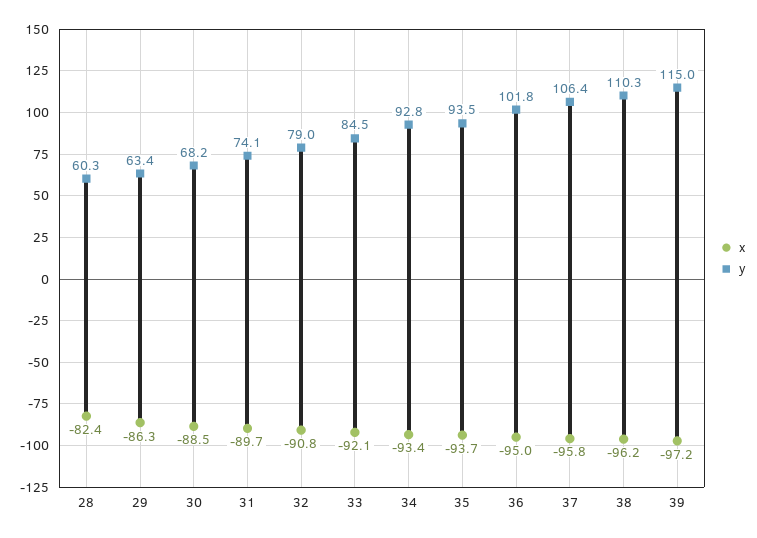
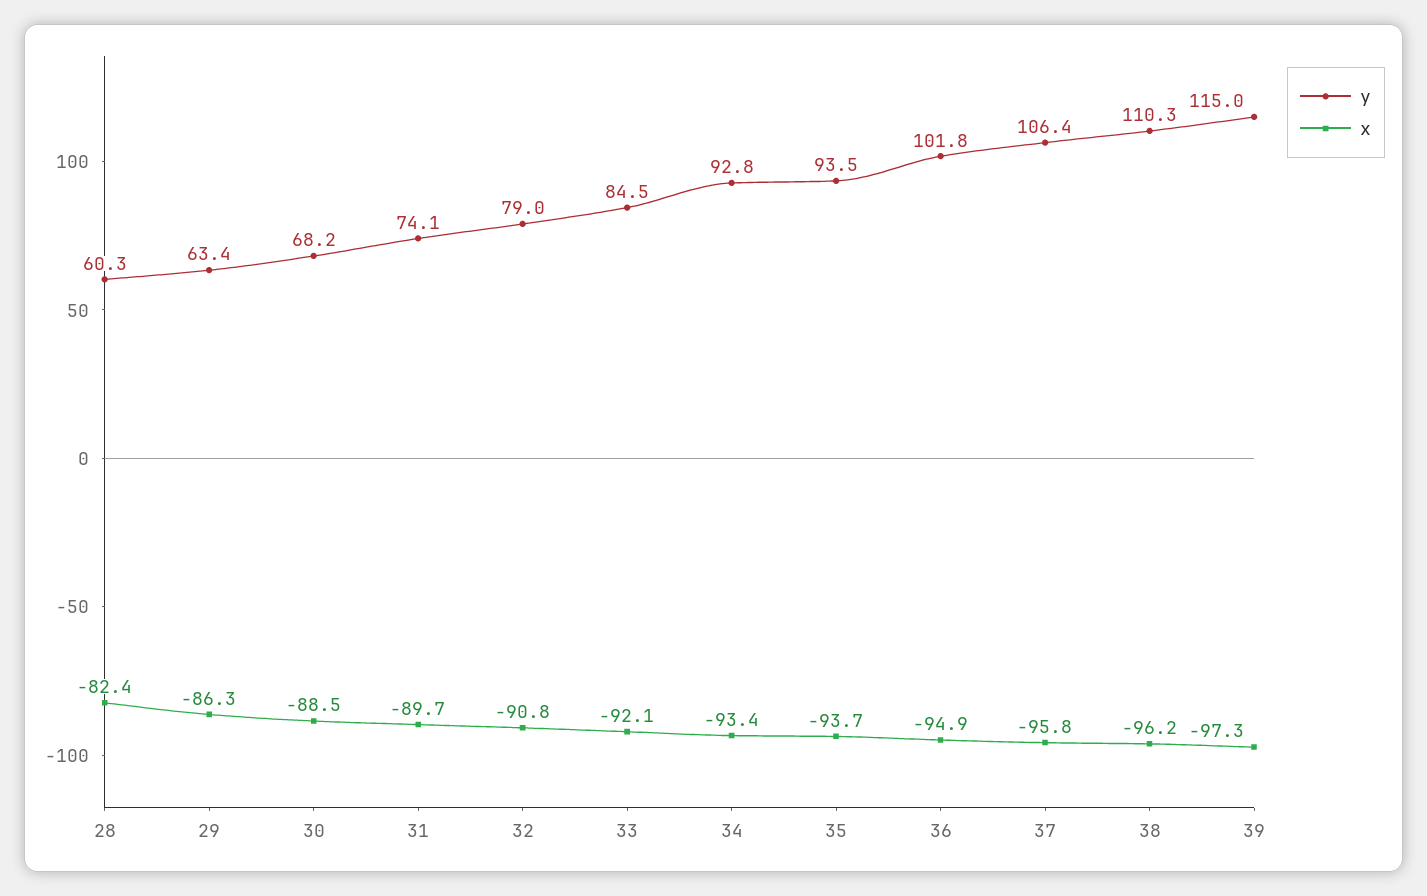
  {
    "x": {
      "28": -82.4,
      "29": -86.3,
      "30": -88.5,
      "31": -89.7,
      "32": -90.8,
      "33": -92.1,
      "34": -93.4,
      "35": -93.7,
-     "36": -95,
+     "36": -94.9,
      "37": -95.8,
      "38": -96.2,
-     "39": -97.2
+     "39": -97.3
    },
    "y": {
      "28": 60.3,
      "29": 63.4,
      "30": 68.2,
      "31": 74.1,
      "32": 79,
      "33": 84.5,
      "34": 92.8,
      "35": 93.5,
      "36": 101.8,
      "37": 106.4,
      "38": 110.3,
      "39": 115
    }
  }

